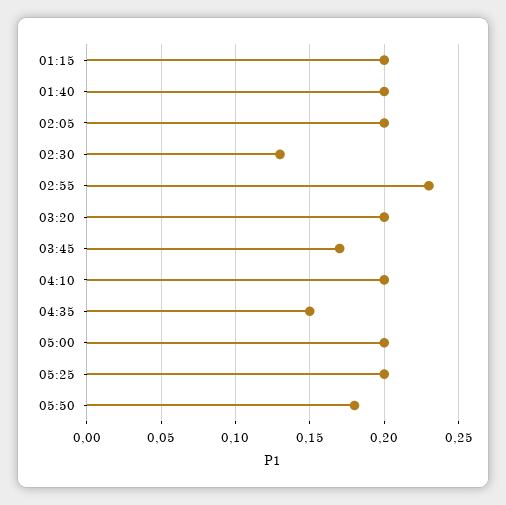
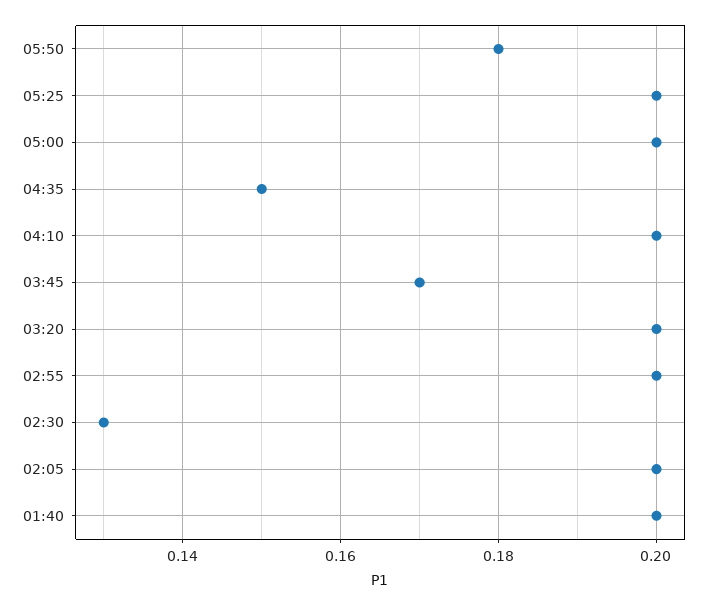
  {
-   "01:15": 0.2,
    "01:40": 0.2,
    "02:05": 0.2,
    "02:30": 0.13,
-   "02:55": 0.23,
+   "02:55": 0.2,
    "03:20": 0.2,
    "03:45": 0.17,
    "04:10": 0.2,
    "04:35": 0.15,
    "05:00": 0.2,
    "05:25": 0.2,
    "05:50": 0.18
  }

